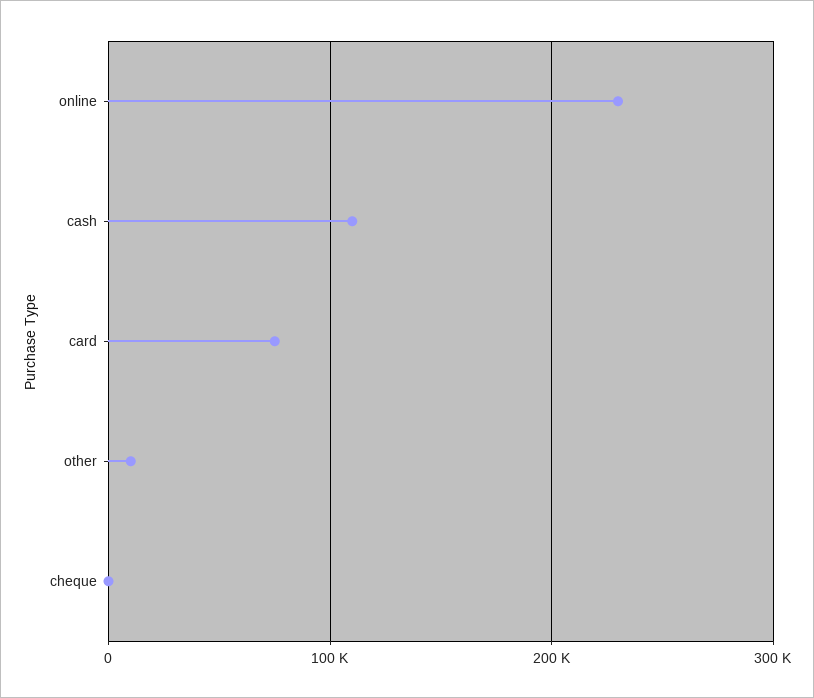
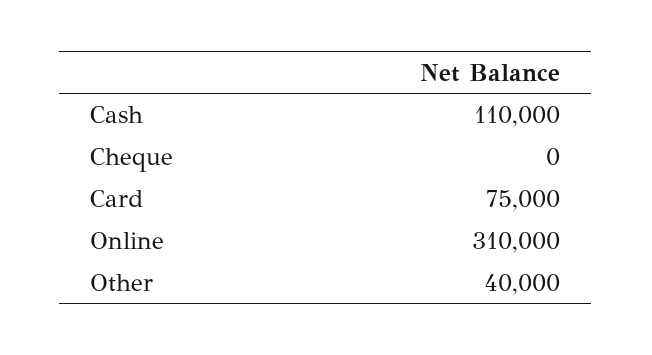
  {
-   "online": 230000,
+   "online": 310000,
    "cash": 110000,
    "card": 75000,
-   "other": 10000,
+   "other": 40000,
    "cheque": 0
  }

